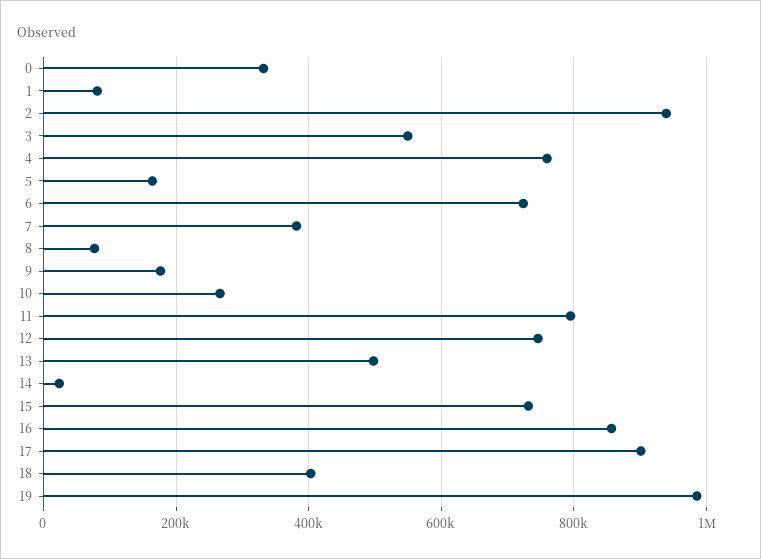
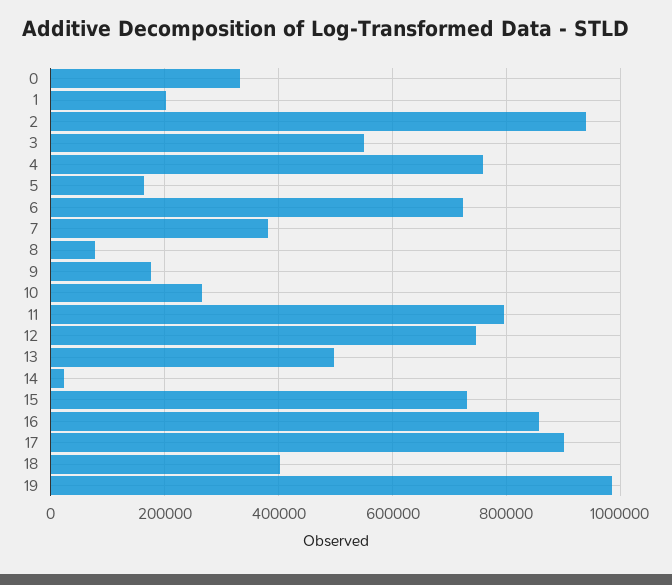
  {
    "0": 340000,
-   "1": 80000,
+   "1": 200000,
    "2": 940000,
    "3": 540000,
    "4": 760000,
    "5": 160000,
    "6": 720000,
    "7": 380000,
    "8": 80000,
    "9": 180000,
    "10": 260000,
    "11": 800000,
    "12": 740000,
    "13": 500000,
    "14": 20000,
    "15": 740000,
    "16": 860000,
    "17": 900000,
    "18": 400000,
    "19": 980000
  }

